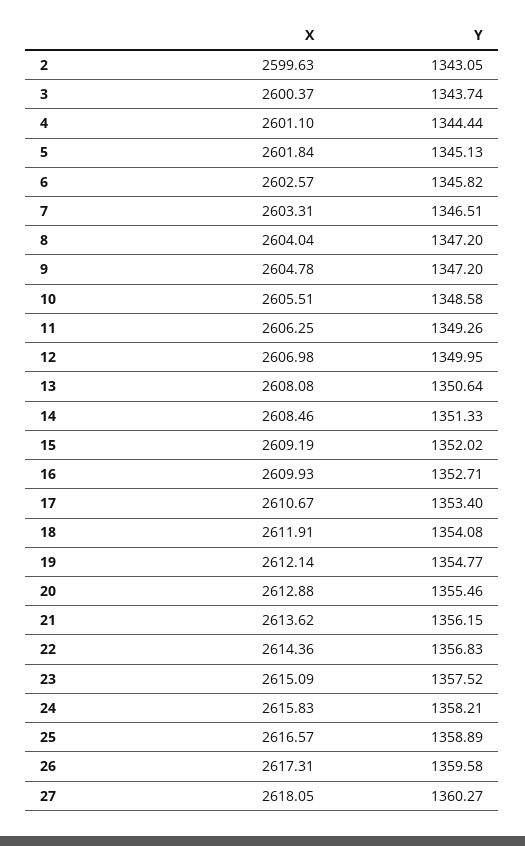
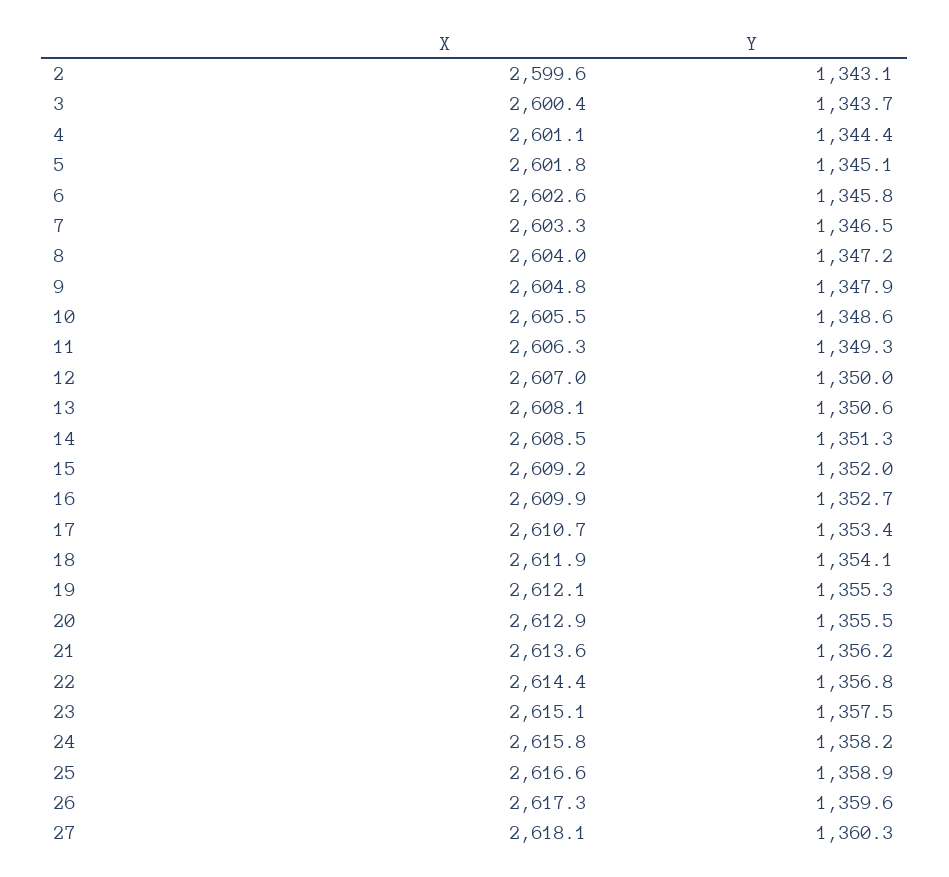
  {
    "X": {
      "2": 2599.63,
      "3": 2600.37,
      "4": 2601.1,
      "5": 2601.84,
      "6": 2602.57,
      "7": 2603.31,
      "8": 2604.04,
      "9": 2604.78,
      "10": 2605.51,
      "11": 2606.25,
      "12": 2606.98,
      "13": 2608.08,
      "14": 2608.46,
      "15": 2609.19,
      "16": 2609.93,
      "17": 2610.67,
      "18": 2611.91,
      "19": 2612.14,
      "20": 2612.88,
      "21": 2613.62,
      "22": 2614.36,
      "23": 2615.09,
      "24": 2615.83,
      "25": 2616.57,
      "26": 2617.31,
      "27": 2618.05
    },
    "Y": {
      "2": 1343.05,
      "3": 1343.74,
      "4": 1344.44,
      "5": 1345.13,
      "6": 1345.82,
      "7": 1346.51,
      "8": 1347.2,
-     "9": 1347.2,
+     "9": 1347.9,
      "10": 1348.58,
      "11": 1349.26,
      "12": 1349.95,
      "13": 1350.64,
      "14": 1351.33,
      "15": 1352.02,
      "16": 1352.71,
      "17": 1353.4,
      "18": 1354.08,
-     "19": 1354.77,
+     "19": 1355.3,
      "20": 1355.46,
      "21": 1356.15,
      "22": 1356.83,
      "23": 1357.52,
      "24": 1358.21,
      "25": 1358.89,
      "26": 1359.58,
      "27": 1360.27
    }
  }

